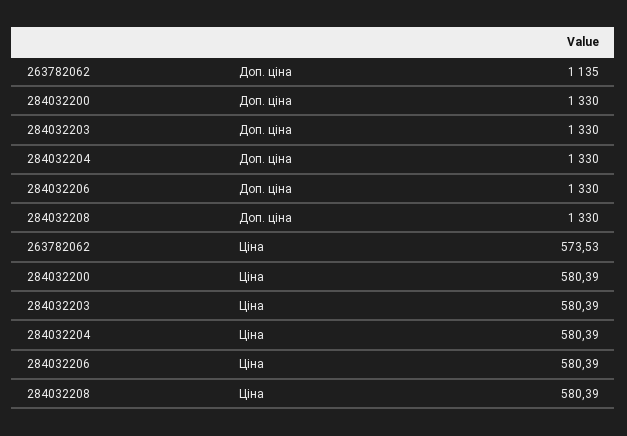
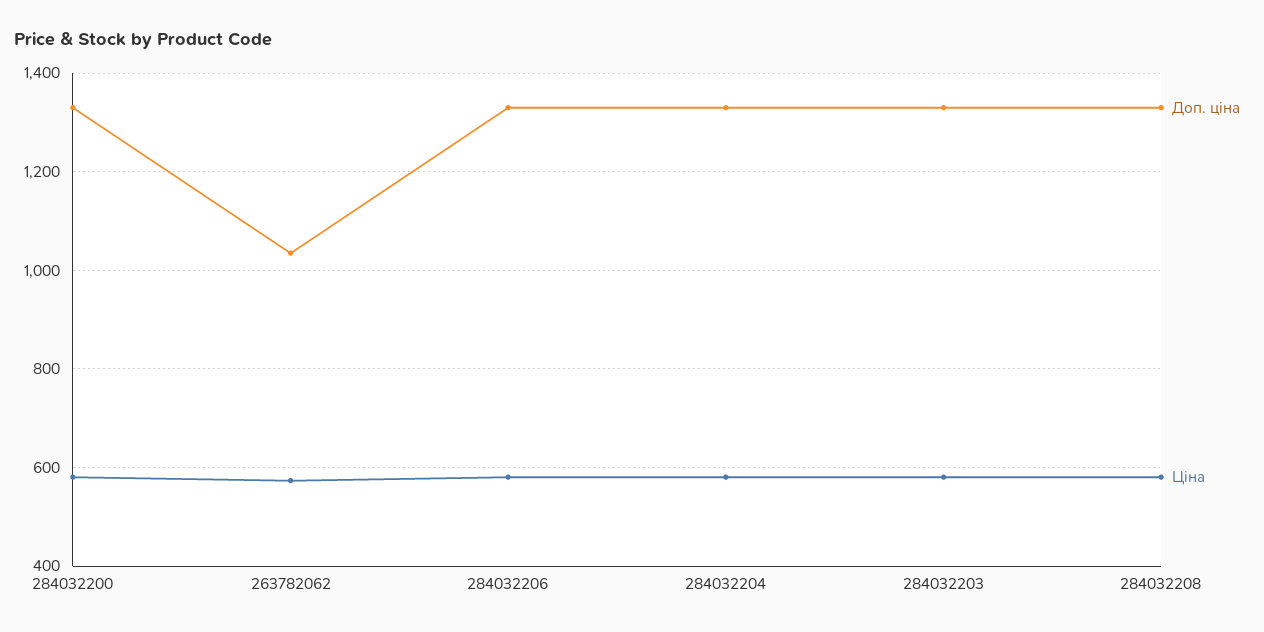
  {
    "Доп. ціна": {
-     "263782062": 1135,
+     "263782062": 1040,
      "284032200": 1330,
      "284032203": 1330,
      "284032204": 1330,
      "284032206": 1330,
      "284032208": 1330
    },
    "Ціна": {
      "263782062": 573.53,
      "284032200": 580.39,
      "284032203": 580.39,
      "284032204": 580.39,
      "284032206": 580.39,
      "284032208": 580.39
    }
  }

